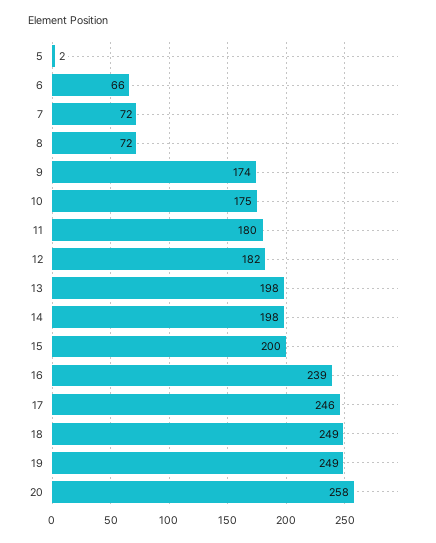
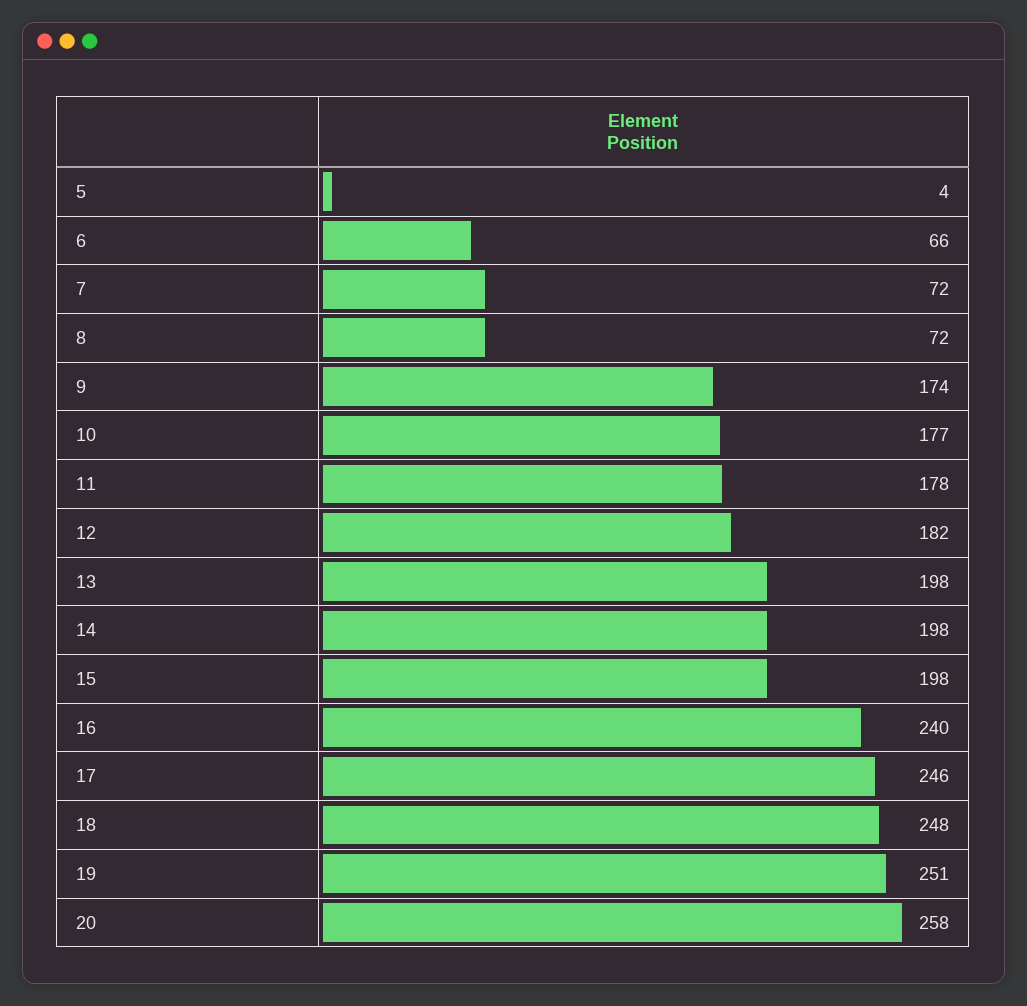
  {
-   "5": 2,
+   "5": 4,
    "6": 66,
    "7": 72,
    "8": 72,
    "9": 174,
-   "10": 175,
+   "10": 177,
-   "11": 180,
+   "11": 178,
    "12": 182,
    "13": 198,
    "14": 198,
-   "15": 200,
+   "15": 198,
-   "16": 239,
+   "16": 240,
    "17": 246,
-   "18": 249,
+   "18": 248,
-   "19": 249,
+   "19": 251,
    "20": 258
  }

